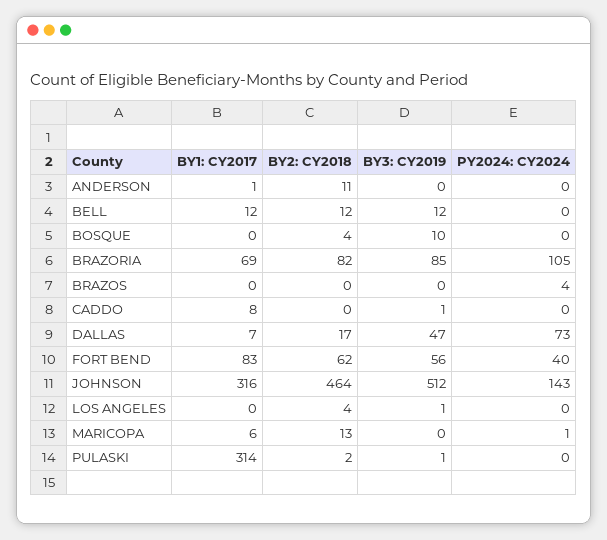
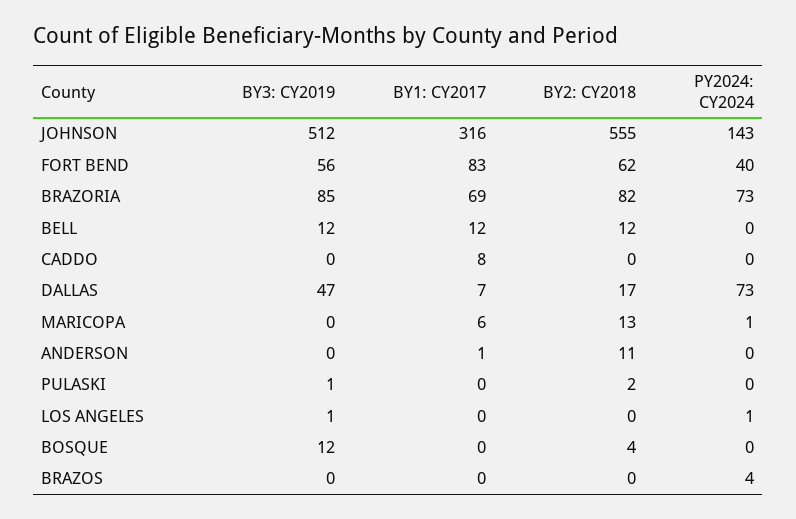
  {
    "BY1: CY2017": {
      "ANDERSON": 1,
      "BELL": 12,
      "BOSQUE": 0,
      "BRAZORIA": 69,
      "BRAZOS": 0,
      "CADDO": 8,
      "DALLAS": 7,
      "FORT BEND": 83,
      "JOHNSON": 316,
      "LOS ANGELES": 0,
      "MARICOPA": 6,
-     "PULASKI": 314
+     "PULASKI": 0
    },
    "BY2: CY2018": {
      "ANDERSON": 11,
      "BELL": 12,
      "BOSQUE": 4,
      "BRAZORIA": 82,
      "BRAZOS": 0,
      "CADDO": 0,
      "DALLAS": 17,
      "FORT BEND": 62,
-     "JOHNSON": 464,
+     "JOHNSON": 555,
-     "LOS ANGELES": 4,
+     "LOS ANGELES": 0,
      "MARICOPA": 13,
      "PULASKI": 2
    },
    "BY3: CY2019": {
      "ANDERSON": 0,
      "BELL": 12,
-     "BOSQUE": 10,
+     "BOSQUE": 12,
      "BRAZORIA": 85,
      "BRAZOS": 0,
-     "CADDO": 1,
+     "CADDO": 0,
      "DALLAS": 47,
      "FORT BEND": 56,
      "JOHNSON": 512,
      "LOS ANGELES": 1,
      "MARICOPA": 0,
      "PULASKI": 1
    },
    "PY2024: CY2024": {
      "ANDERSON": 0,
      "BELL": 0,
      "BOSQUE": 0,
-     "BRAZORIA": 105,
+     "BRAZORIA": 73,
      "BRAZOS": 4,
      "CADDO": 0,
      "DALLAS": 73,
      "FORT BEND": 40,
      "JOHNSON": 143,
-     "LOS ANGELES": 0,
+     "LOS ANGELES": 1,
      "MARICOPA": 1,
      "PULASKI": 0
    }
  }

